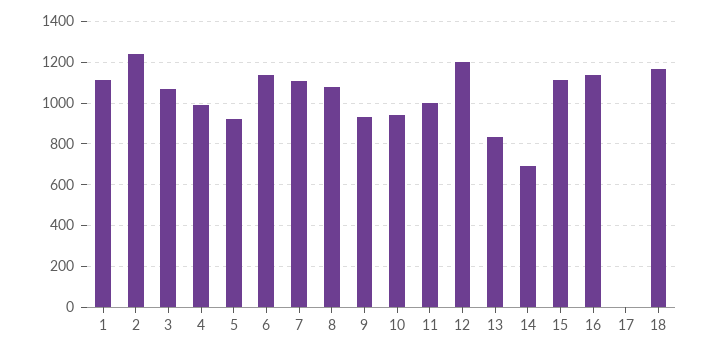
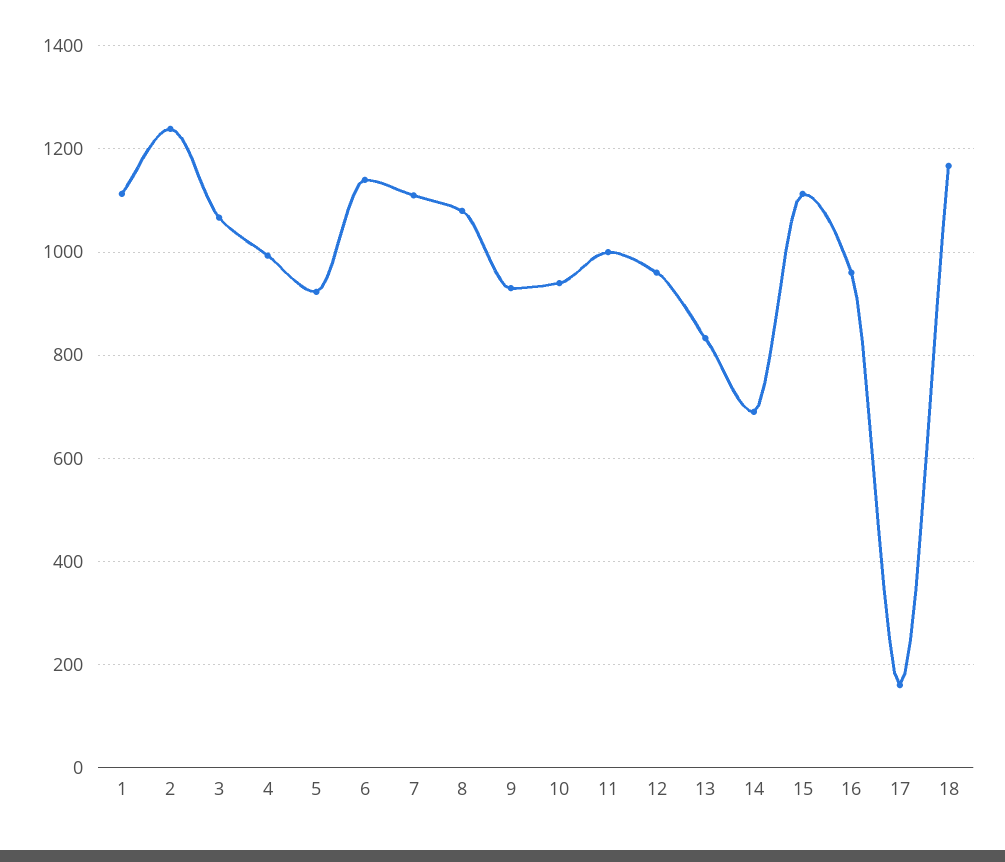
  {
    "1": 1120,
    "2": 1240,
    "3": 1060,
    "4": 1000,
    "5": 920,
    "6": 1140,
    "7": 1120,
    "8": 1080,
    "9": 940,
    "10": 940,
    "11": 1000,
-   "12": 1200,
+   "12": 960,
    "13": 840,
    "14": 700,
    "15": 1120,
-   "16": 1150,
+   "16": 960,
-   "17": 0,
+   "17": 160,
    "18": 1160
  }

